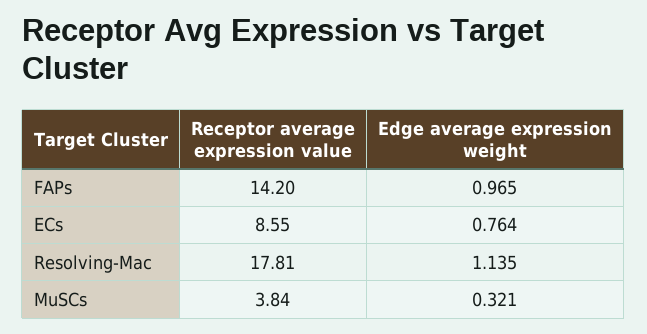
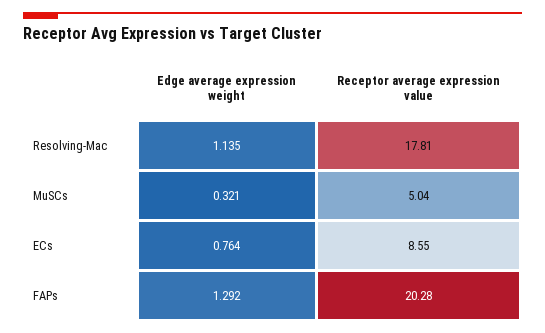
  {
    "Receptor average expression value": {
-     "FAPs": 14.2,
+     "FAPs": 20.28,
      "ECs": 8.55,
      "Resolving-Mac": 17.81,
-     "MuSCs": 3.84
+     "MuSCs": 5.04
    },
    "Edge average expression weight": {
-     "FAPs": 0.965,
+     "FAPs": 1.292,
      "ECs": 0.764,
      "Resolving-Mac": 1.135,
      "MuSCs": 0.321
    }
  }

